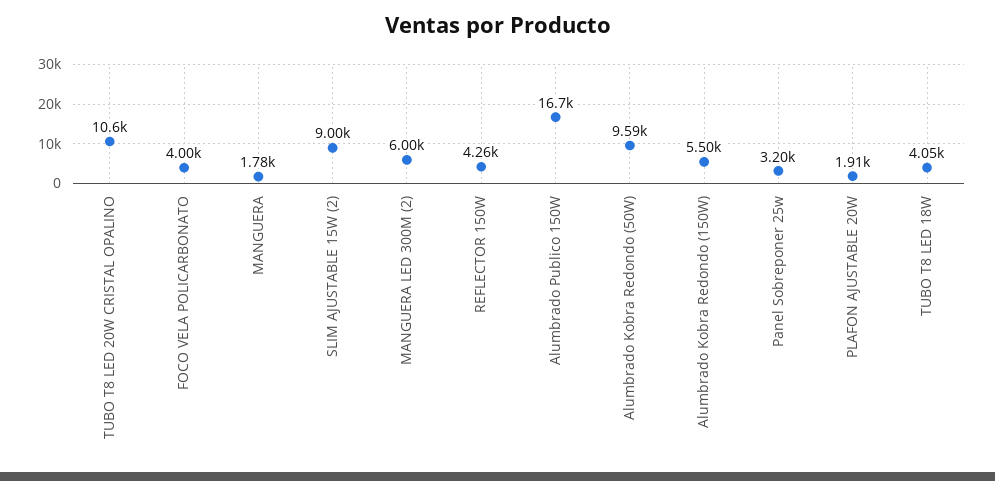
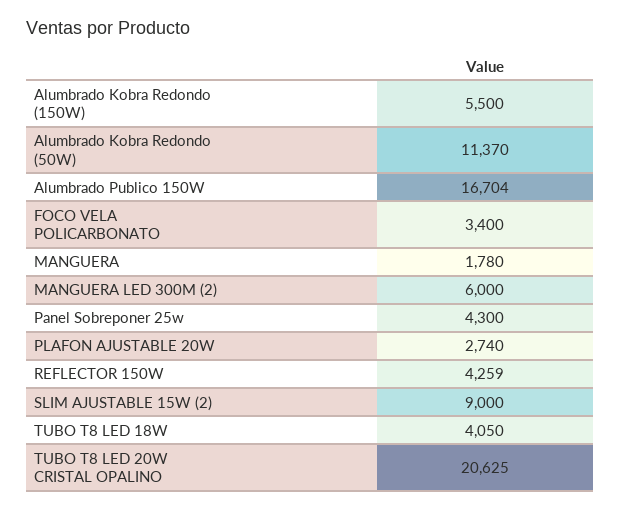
  {
-   "TUBO T8 LED 20W CRISTAL OPALINO": 10600,
+   "TUBO T8 LED 20W CRISTAL OPALINO": 20625,
-   "FOCO VELA POLICARBONATO": 4000,
+   "FOCO VELA POLICARBONATO": 3400,
    "MANGUERA": 1780,
    "SLIM AJUSTABLE 15W (2)": 9000,
    "MANGUERA LED 300M (2)": 6000,
    "REFLECTOR 150W": 4259,
    "Alumbrado Publico 150W": 16704,
-   "Alumbrado Kobra Redondo (50W)": 9590,
+   "Alumbrado Kobra Redondo (50W)": 11370,
    "Alumbrado Kobra Redondo (150W)": 5500,
-   "Panel Sobreponer 25w": 3200,
+   "Panel Sobreponer 25w": 4300,
-   "PLAFON AJUSTABLE 20W": 1910,
+   "PLAFON AJUSTABLE 20W": 2740,
    "TUBO T8 LED 18W": 4050
  }

